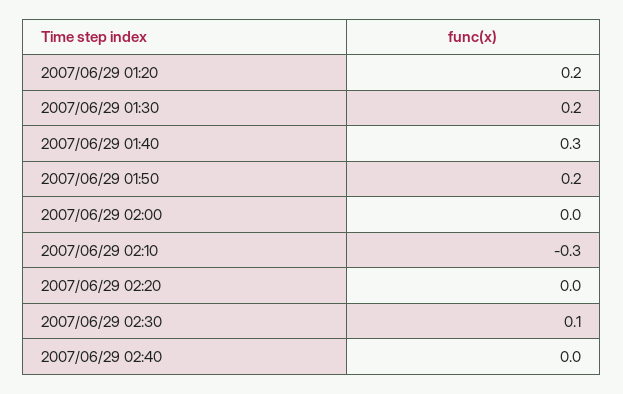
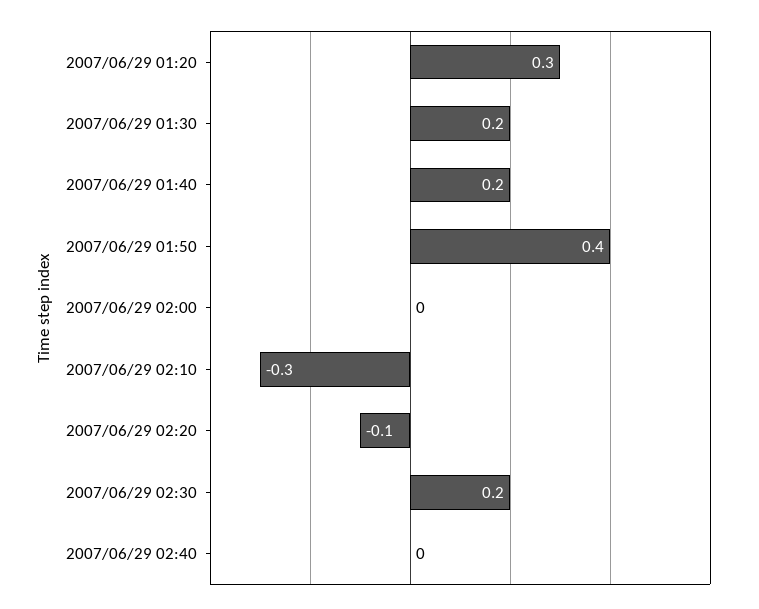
  {
-   "2007/06/29 01:20": 0.2,
+   "2007/06/29 01:20": 0.3,
    "2007/06/29 01:30": 0.2,
-   "2007/06/29 01:40": 0.3,
+   "2007/06/29 01:40": 0.2,
-   "2007/06/29 01:50": 0.2,
+   "2007/06/29 01:50": 0.4,
    "2007/06/29 02:00": 0,
    "2007/06/29 02:10": -0.3,
-   "2007/06/29 02:20": 0,
+   "2007/06/29 02:20": -0.1,
-   "2007/06/29 02:30": 0.1,
+   "2007/06/29 02:30": 0.2,
    "2007/06/29 02:40": 0
  }

